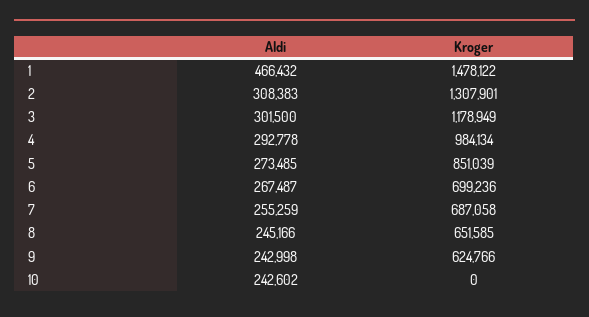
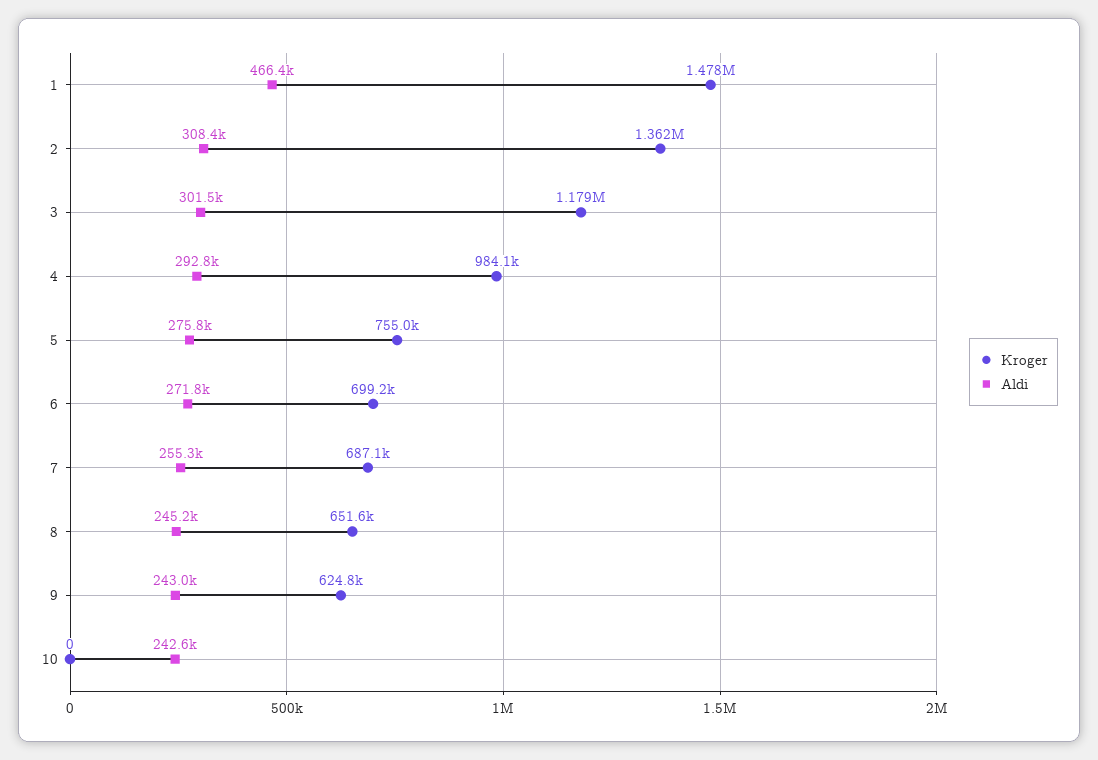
  {
    "Aldi": {
      "1": 466432,
      "2": 308383,
      "3": 301500,
      "4": 292778,
-     "5": 273485,
+     "5": 275800,
-     "6": 267487,
+     "6": 271800,
      "7": 255259,
      "8": 245166,
      "9": 242998,
      "10": 242602
    },
    "Kroger": {
      "1": 1478122,
-     "2": 1307901,
+     "2": 1362000,
      "3": 1178949,
      "4": 984134,
-     "5": 851039,
+     "5": 755000,
      "6": 699236,
      "7": 687058,
      "8": 651585,
      "9": 624766,
      "10": 0
    }
  }

